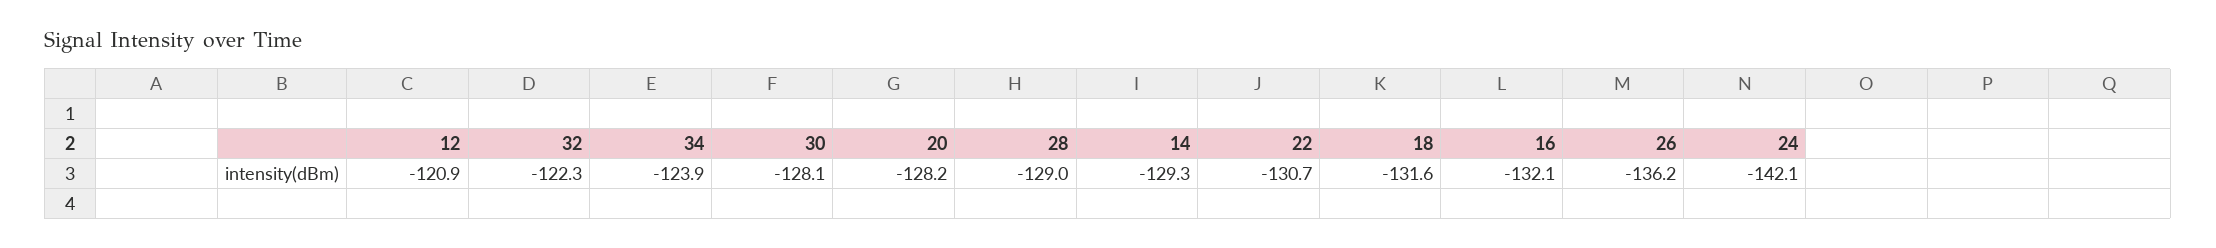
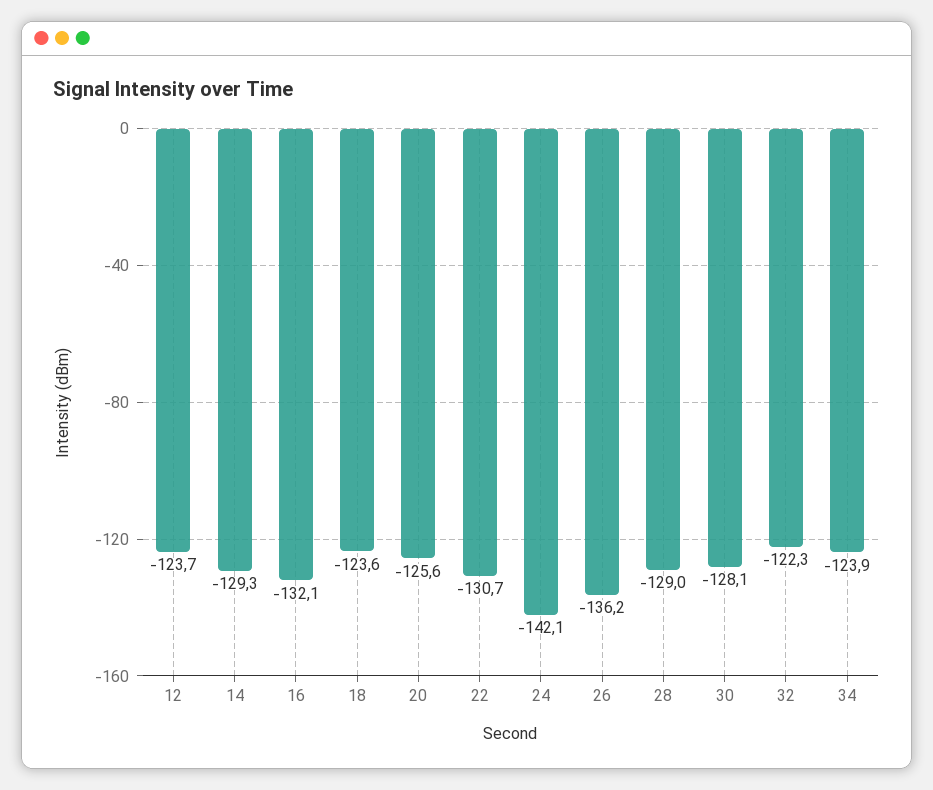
  {
-   "12": -120.9,
+   "12": -123.7,
    "32": -122.3,
    "34": -123.9,
    "30": -128.1,
-   "20": -128.2,
+   "20": -125.6,
    "28": -129,
    "14": -129.3,
    "22": -130.7,
-   "18": -131.6,
+   "18": -123.6,
    "16": -132.1,
    "26": -136.2,
    "24": -142.1
  }

